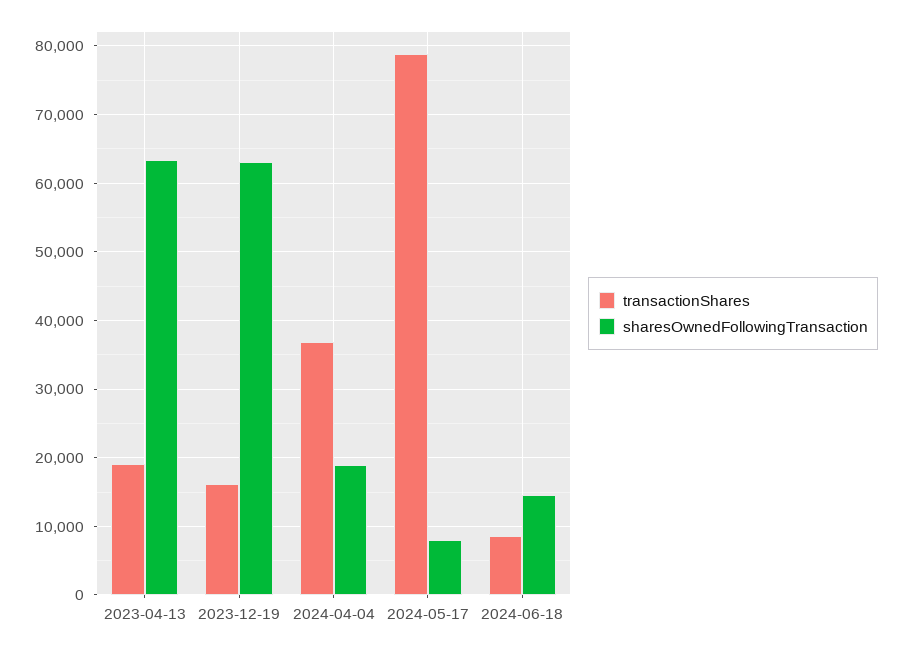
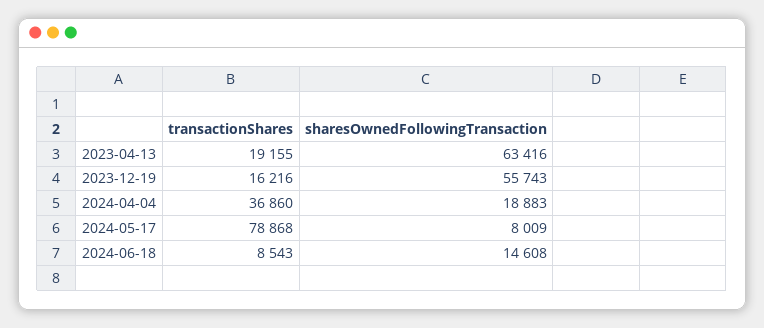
  {
    "transactionShares": {
      "2023-04-13": 19155,
      "2023-12-19": 16216,
      "2024-04-04": 36860,
      "2024-05-17": 78868,
      "2024-06-18": 8543
    },
    "sharesOwnedFollowingTransaction": {
      "2023-04-13": 63416,
-     "2023-12-19": 63000,
+     "2023-12-19": 55743,
      "2024-04-04": 18883,
      "2024-05-17": 8009,
      "2024-06-18": 14608
    }
  }

